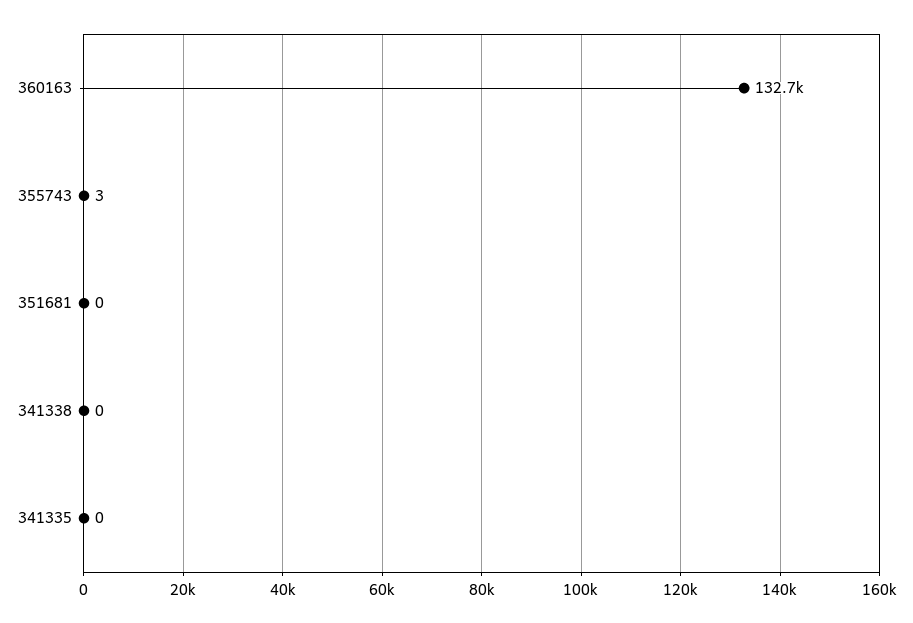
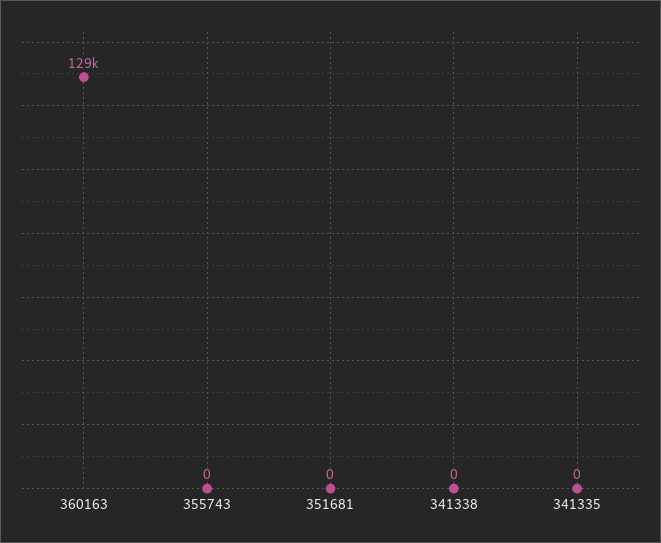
  {
-   "360163": 132700,
+   "360163": 129000,
-   "355743": 3,
+   "355743": 0,
    "351681": 0,
    "341338": 0,
    "341335": 0
  }

